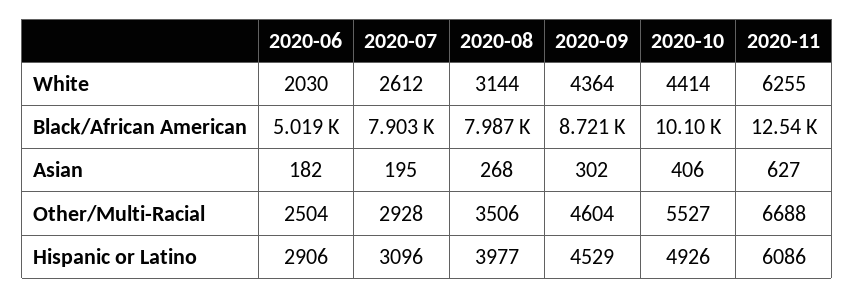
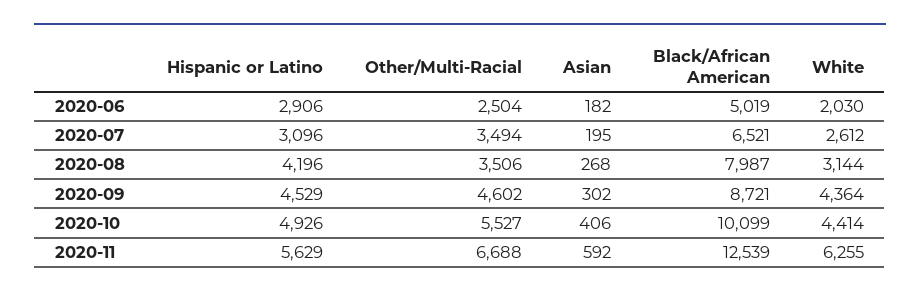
  {
    "2020-06": {
      "White": 2030,
      "Black/African American": 5019,
      "Asian": 182,
      "Other/Multi-Racial": 2504,
      "Hispanic or Latino": 2906
    },
    "2020-07": {
      "White": 2612,
-     "Black/African American": 7903,
+     "Black/African American": 6521,
      "Asian": 195,
-     "Other/Multi-Racial": 2928,
+     "Other/Multi-Racial": 3494,
      "Hispanic or Latino": 3096
    },
    "2020-08": {
      "White": 3144,
      "Black/African American": 7987,
      "Asian": 268,
      "Other/Multi-Racial": 3506,
-     "Hispanic or Latino": 3977
+     "Hispanic or Latino": 4196
    },
    "2020-09": {
      "White": 4364,
      "Black/African American": 8721,
      "Asian": 302,
-     "Other/Multi-Racial": 4604,
+     "Other/Multi-Racial": 4602,
      "Hispanic or Latino": 4529
    },
    "2020-10": {
      "White": 4414,
      "Black/African American": 10099,
      "Asian": 406,
      "Other/Multi-Racial": 5527,
      "Hispanic or Latino": 4926
    },
    "2020-11": {
      "White": 6255,
      "Black/African American": 12539,
-     "Asian": 627,
+     "Asian": 592,
      "Other/Multi-Racial": 6688,
-     "Hispanic or Latino": 6086
+     "Hispanic or Latino": 5629
    }
  }

